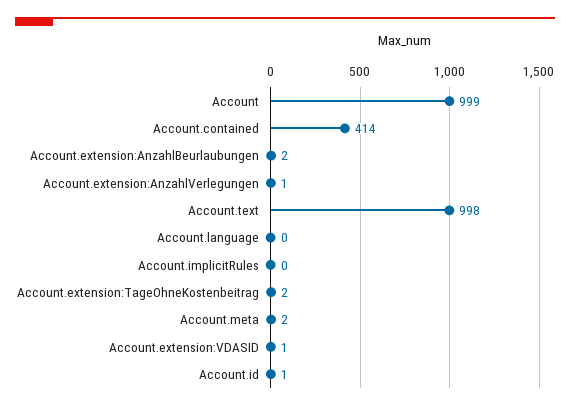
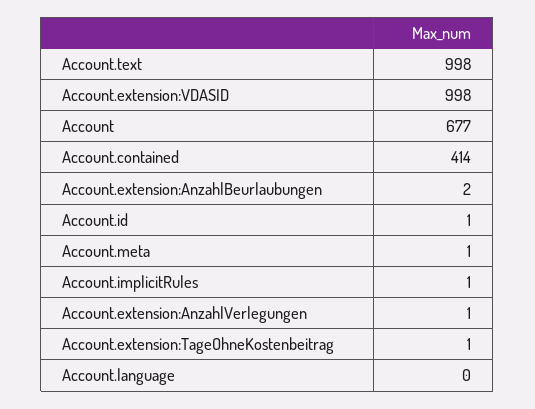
  {
-   "Account": 999,
+   "Account": 677,
    "Account.contained": 414,
    "Account.extension:AnzahlBeurlaubungen": 2,
    "Account.extension:AnzahlVerlegungen": 1,
    "Account.text": 998,
    "Account.language": 0,
-   "Account.implicitRules": 0,
+   "Account.implicitRules": 1,
-   "Account.extension:TageOhneKostenbeitrag": 2,
+   "Account.extension:TageOhneKostenbeitrag": 1,
-   "Account.meta": 2,
+   "Account.meta": 1,
-   "Account.extension:VDASID": 1,
+   "Account.extension:VDASID": 998,
    "Account.id": 1
  }

